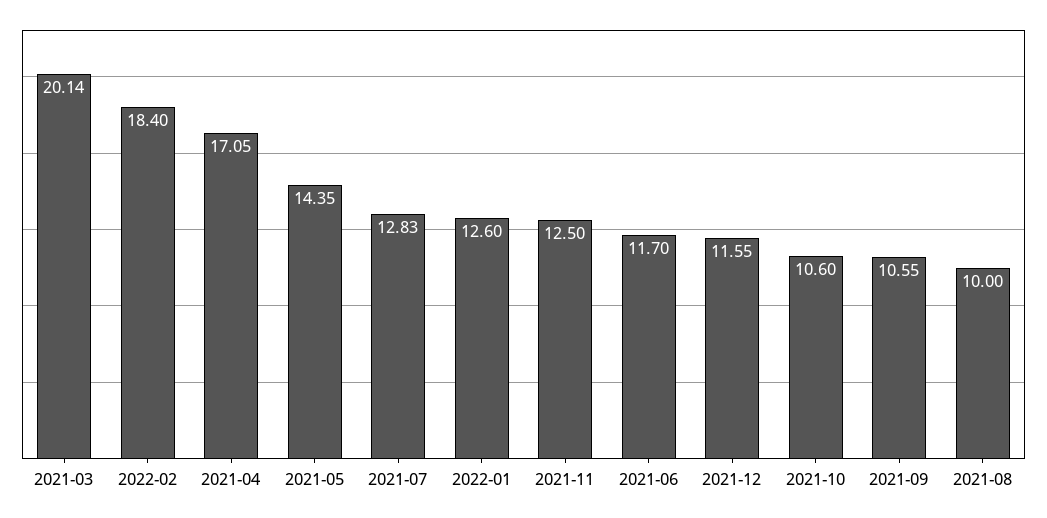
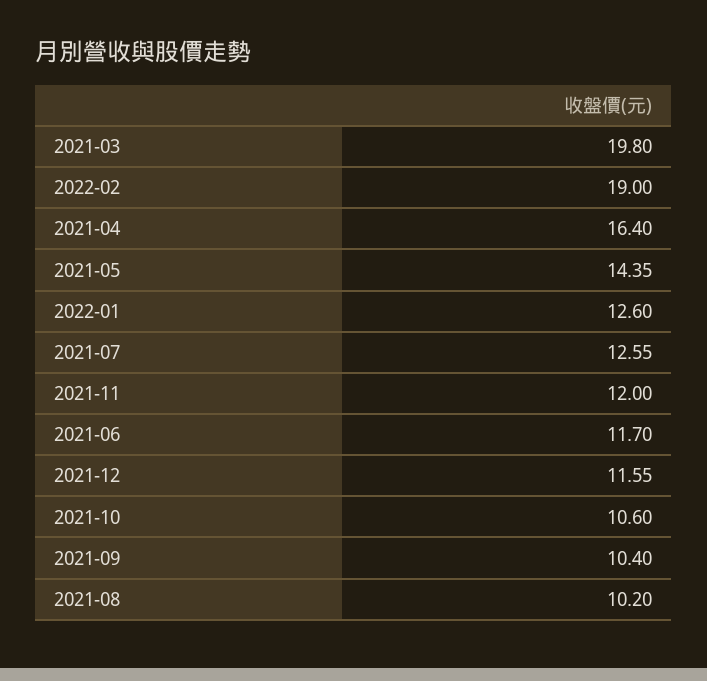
  {
-   "2021-03": 20.14,
+   "2021-03": 19.8,
-   "2022-02": 18.4,
+   "2022-02": 19,
-   "2021-04": 17.05,
+   "2021-04": 16.4,
    "2021-05": 14.35,
-   "2021-07": 12.83,
+   "2021-07": 12.55,
    "2022-01": 12.6,
-   "2021-11": 12.5,
+   "2021-11": 12,
    "2021-06": 11.7,
    "2021-12": 11.55,
    "2021-10": 10.6,
-   "2021-09": 10.55,
+   "2021-09": 10.4,
-   "2021-08": 10
+   "2021-08": 10.2
  }

